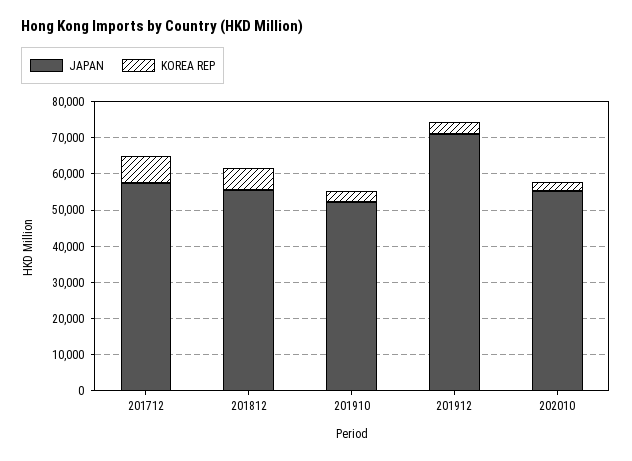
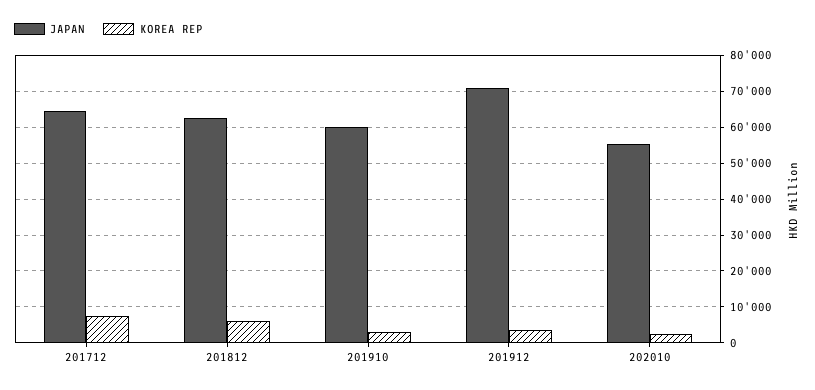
  {
    "JAPAN": {
-     "201712": 57500,
+     "201712": 64000,
-     "201812": 55000,
+     "201812": 62000,
-     "201910": 52500,
+     "201910": 60000,
      "201912": 70000,
      "202010": 56000
    },
    "KOREA REP": {
      "201712": 8000,
      "201812": 6000,
      "201910": 4000,
      "201912": 4000,
      "202010": 2000
    }
  }

